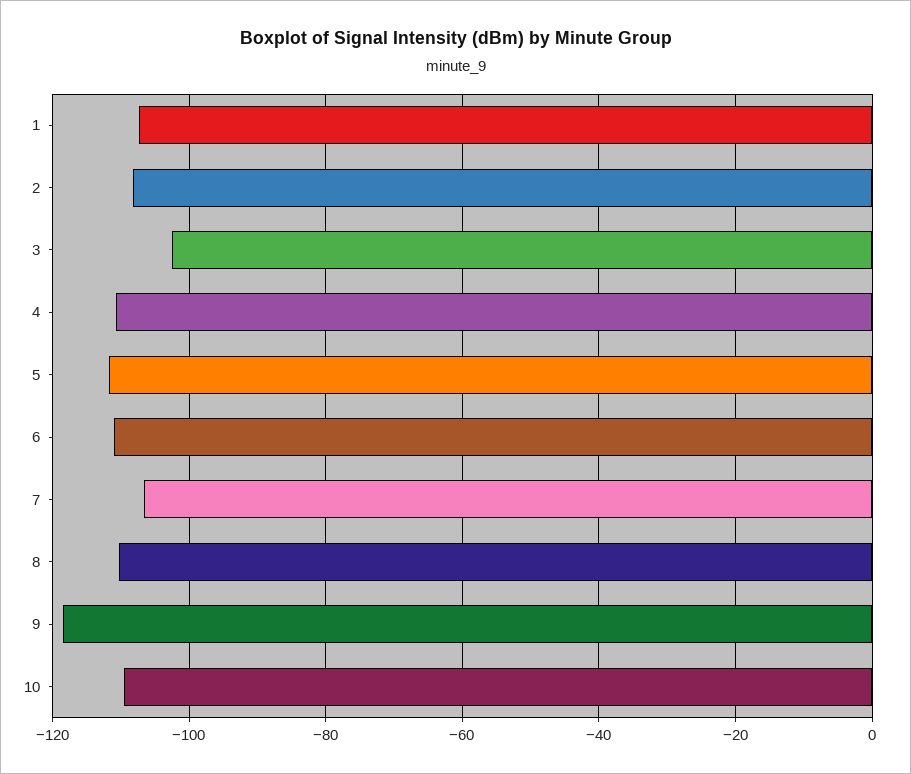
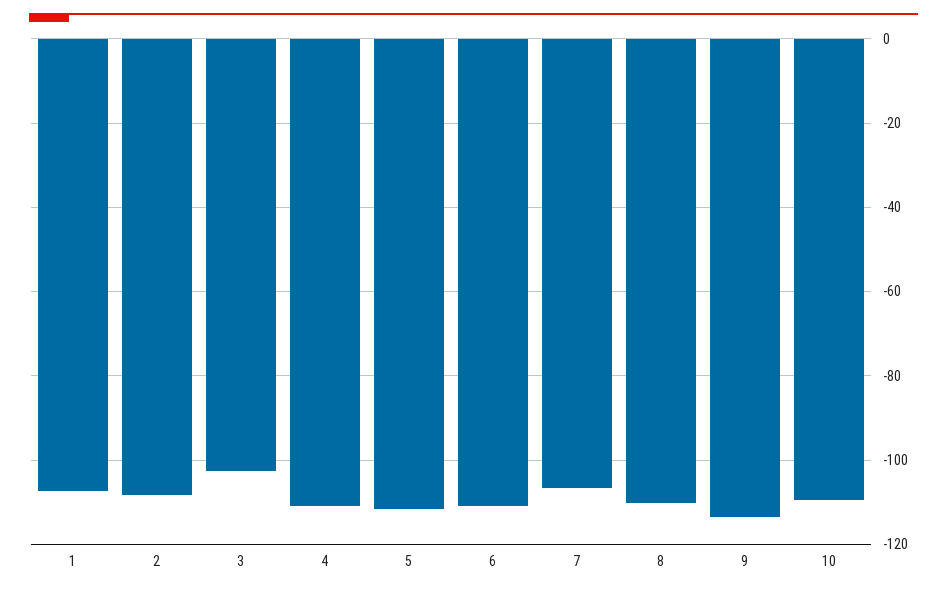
  {
    "1": -108,
    "2": -108,
    "3": -102,
    "4": -110,
    "5": -112,
    "6": -112,
    "7": -106,
    "8": -110,
-   "9": -118,
+   "9": -114,
    "10": -110
  }

